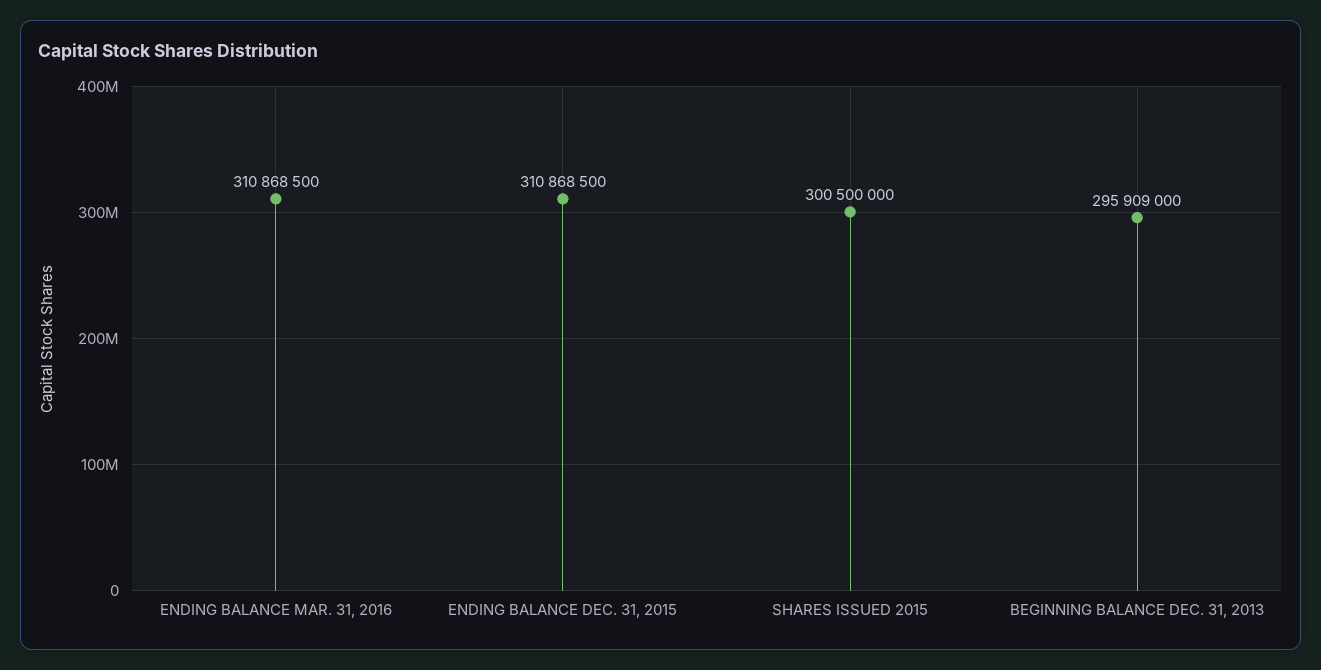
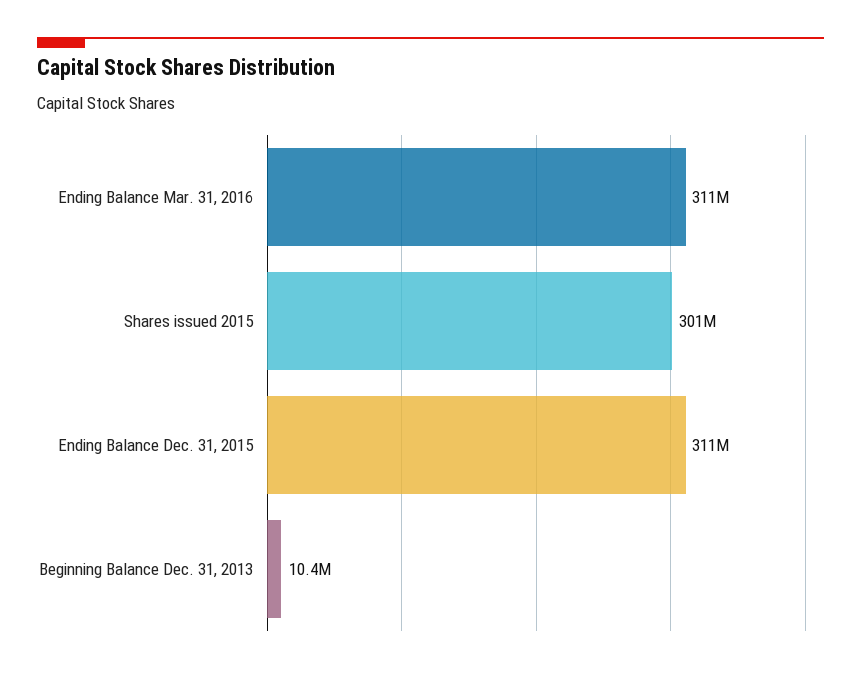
  {
    "ENDING BALANCE MAR. 31, 2016": 310868500,
    "ENDING BALANCE DEC. 31, 2015": 310868500,
    "SHARES ISSUED 2015": 300500000,
-   "BEGINNING BALANCE DEC. 31, 2013": 295909000
+   "BEGINNING BALANCE DEC. 31, 2013": 10400000
  }

